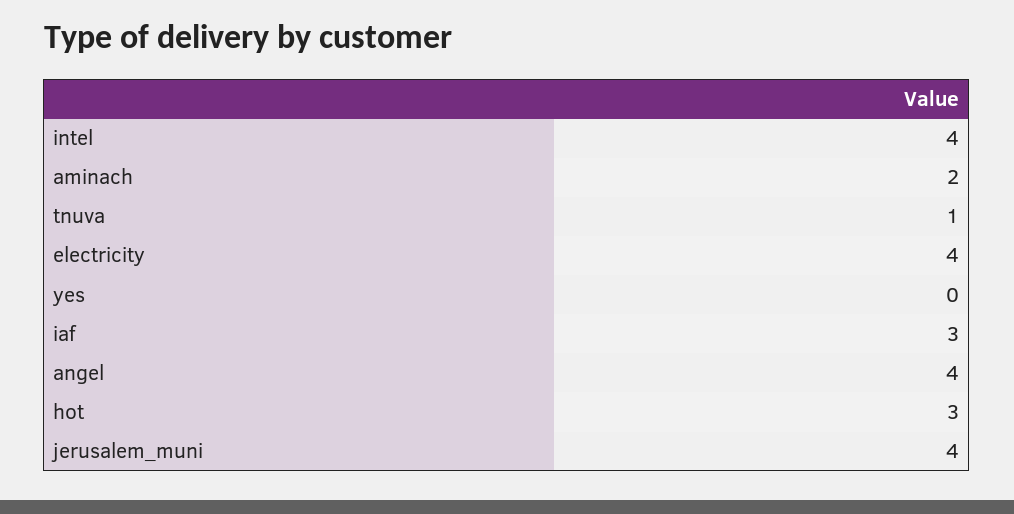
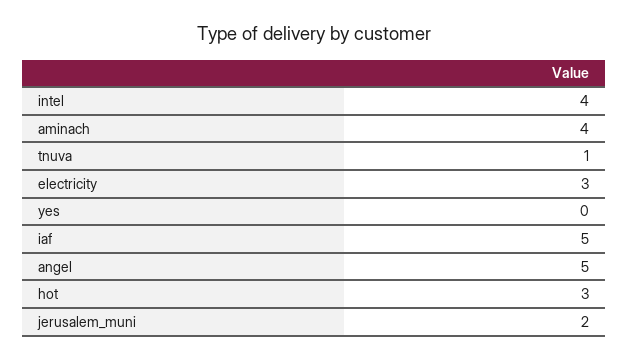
  {
    "intel": 4,
-   "aminach": 2,
+   "aminach": 4,
    "tnuva": 1,
-   "electricity": 4,
+   "electricity": 3,
    "yes": 0,
-   "iaf": 3,
+   "iaf": 5,
-   "angel": 4,
+   "angel": 5,
    "hot": 3,
-   "jerusalem_muni": 4
+   "jerusalem_muni": 2
  }

